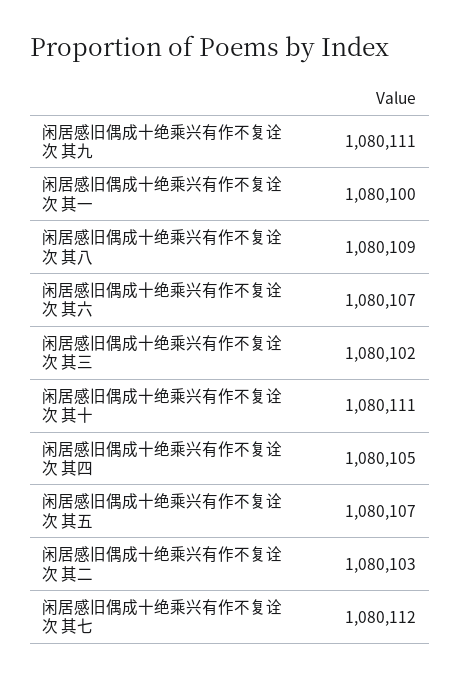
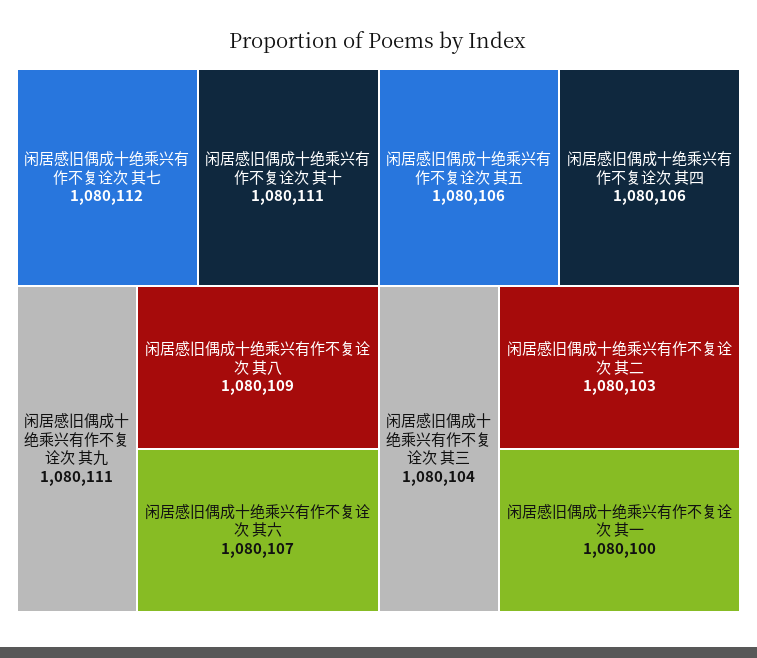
  {
    "闲居感旧偶成十绝乘兴有作不复诠次 其九": 1080111,
    "闲居感旧偶成十绝乘兴有作不复诠次 其一": 1080100,
    "闲居感旧偶成十绝乘兴有作不复诠次 其八": 1080109,
    "闲居感旧偶成十绝乘兴有作不复诠次 其六": 1080107,
-   "闲居感旧偶成十绝乘兴有作不复诠次 其三": 1080102,
+   "闲居感旧偶成十绝乘兴有作不复诠次 其三": 1080104,
    "闲居感旧偶成十绝乘兴有作不复诠次 其十": 1080111,
-   "闲居感旧偶成十绝乘兴有作不复诠次 其四": 1080105,
+   "闲居感旧偶成十绝乘兴有作不复诠次 其四": 1080106,
-   "闲居感旧偶成十绝乘兴有作不复诠次 其五": 1080107,
+   "闲居感旧偶成十绝乘兴有作不复诠次 其五": 1080106,
    "闲居感旧偶成十绝乘兴有作不复诠次 其二": 1080103,
    "闲居感旧偶成十绝乘兴有作不复诠次 其七": 1080112
  }

